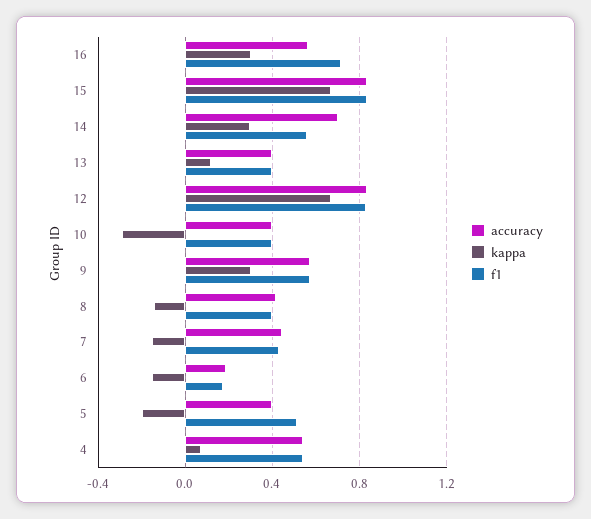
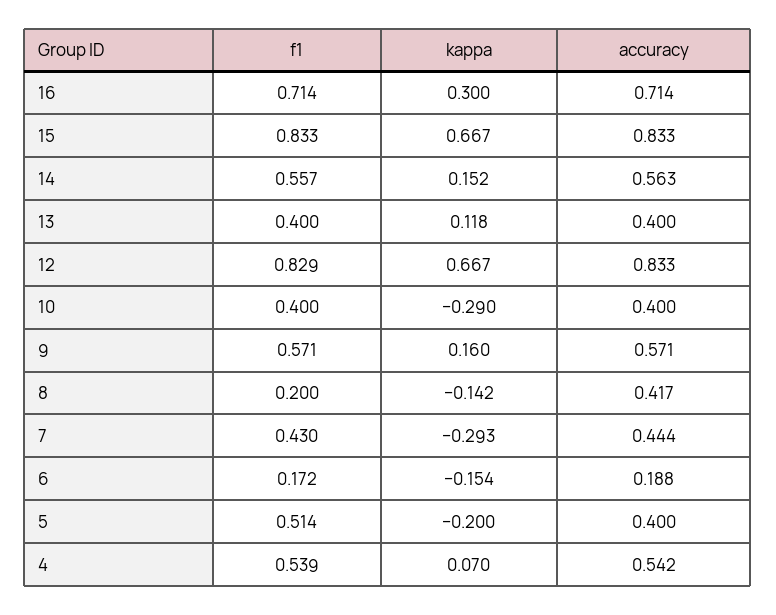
  {
    "accuracy": {
-     "16": 0.55,
+     "16": 0.714,
      "15": 0.833,
-     "14": 0.7,
+     "14": 0.563,
      "13": 0.4,
      "12": 0.833,
      "10": 0.4,
      "9": 0.571,
      "8": 0.417,
      "7": 0.444,
      "6": 0.188,
      "5": 0.4,
      "4": 0.542
    },
    "kappa": {
      "16": 0.3,
      "15": 0.667,
-     "14": 0.3,
+     "14": 0.152,
      "13": 0.118,
      "12": 0.667,
      "10": -0.29,
-     "9": 0.3,
+     "9": 0.16,
      "8": -0.142,
-     "7": -0.15,
+     "7": -0.293,
      "6": -0.154,
      "5": -0.2,
      "4": 0.07
    },
    "f1": {
      "16": 0.714,
      "15": 0.833,
      "14": 0.557,
      "13": 0.4,
      "12": 0.829,
      "10": 0.4,
      "9": 0.571,
-     "8": 0.4,
+     "8": 0.2,
      "7": 0.43,
      "6": 0.172,
      "5": 0.514,
      "4": 0.539
    }
  }

